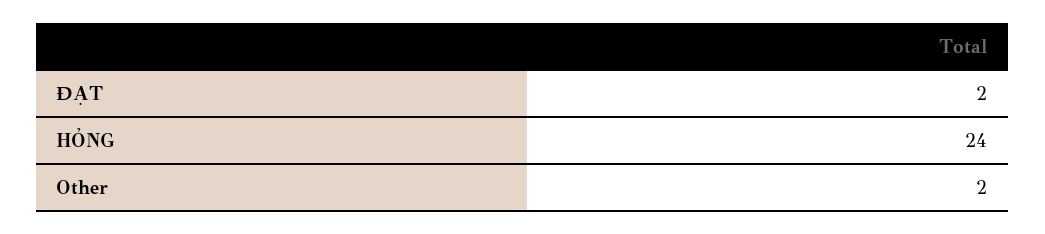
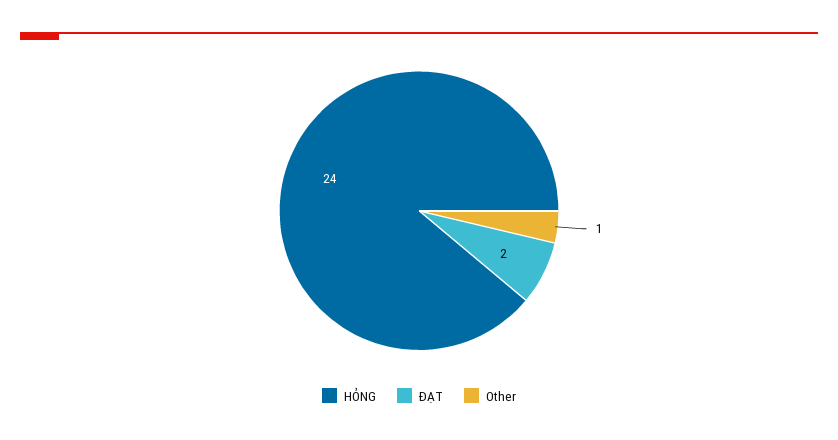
  {
    "ĐẠT": 2,
    "HỎNG": 24,
-   "Other": 2
+   "Other": 1
  }

